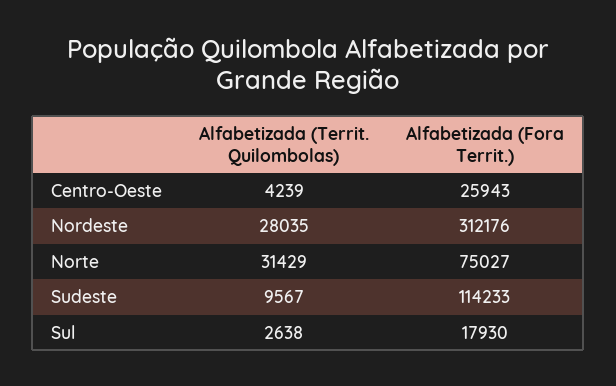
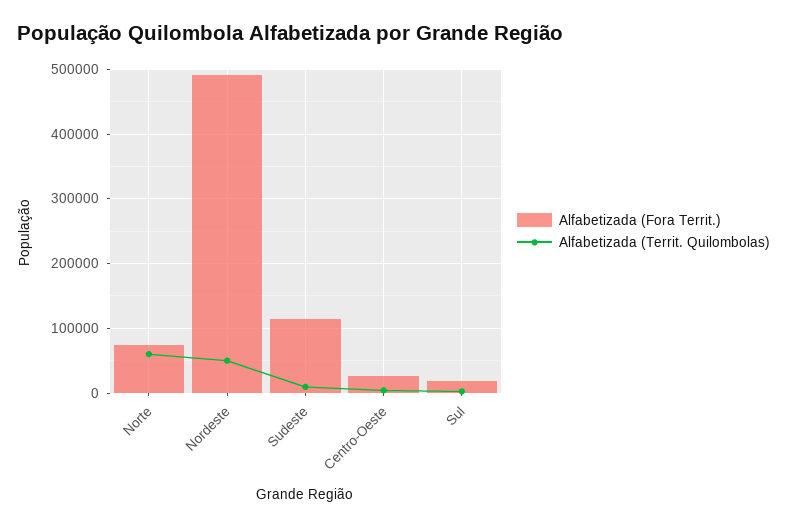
  {
    "Alfabetizada (Territ. Quilombolas)": {
      "Centro-Oeste": 4239,
-     "Nordeste": 28035,
+     "Nordeste": 50000,
-     "Norte": 31429,
+     "Norte": 60000,
      "Sudeste": 9567,
      "Sul": 2638
    },
    "Alfabetizada (Fora Territ.)": {
      "Centro-Oeste": 25943,
-     "Nordeste": 312176,
+     "Nordeste": 490000,
      "Norte": 75027,
      "Sudeste": 114233,
      "Sul": 17930
    }
  }

